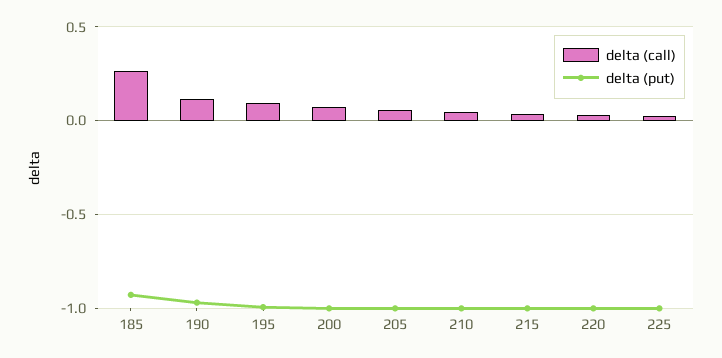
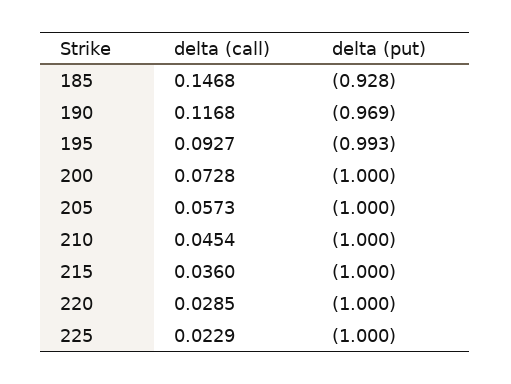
  {
    "delta (call)": {
-     "185": 0.25,
+     "185": 0.1468,
      "190": 0.1168,
      "195": 0.0927,
      "200": 0.0728,
      "205": 0.0573,
      "210": 0.0454,
      "215": 0.036,
      "220": 0.0285,
      "225": 0.0229
    },
    "delta (put)": {
      "185": -0.928,
      "190": -0.969,
      "195": -0.993,
      "200": -1,
      "205": -1,
      "210": -1,
      "215": -1,
      "220": -1,
      "225": -1
    }
  }

